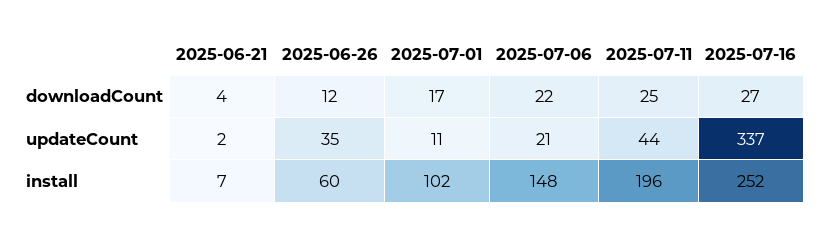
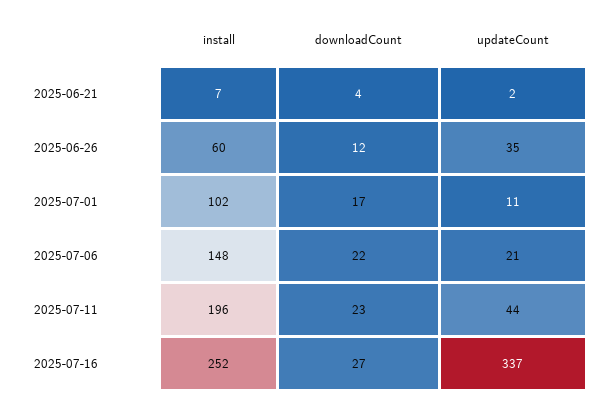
  {
    "2025-06-21": {
      "downloadCount": 4,
      "updateCount": 2,
      "install": 7
    },
    "2025-06-26": {
      "downloadCount": 12,
      "updateCount": 35,
      "install": 60
    },
    "2025-07-01": {
      "downloadCount": 17,
      "updateCount": 11,
      "install": 102
    },
    "2025-07-06": {
      "downloadCount": 22,
      "updateCount": 21,
      "install": 148
    },
    "2025-07-11": {
-     "downloadCount": 25,
+     "downloadCount": 23,
      "updateCount": 44,
      "install": 196
    },
    "2025-07-16": {
      "downloadCount": 27,
      "updateCount": 337,
      "install": 252
    }
  }

